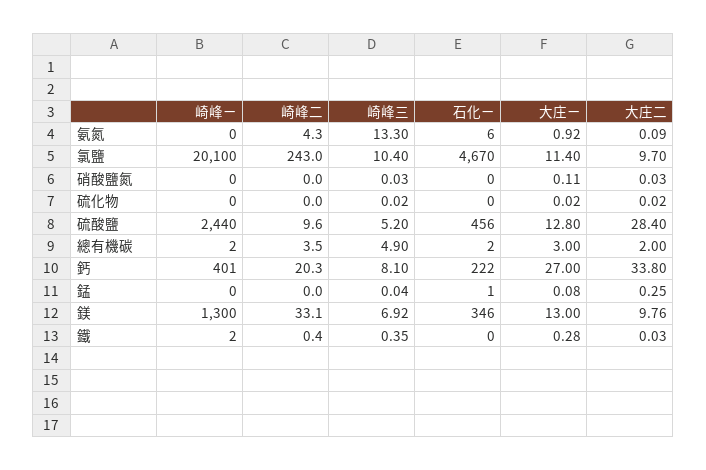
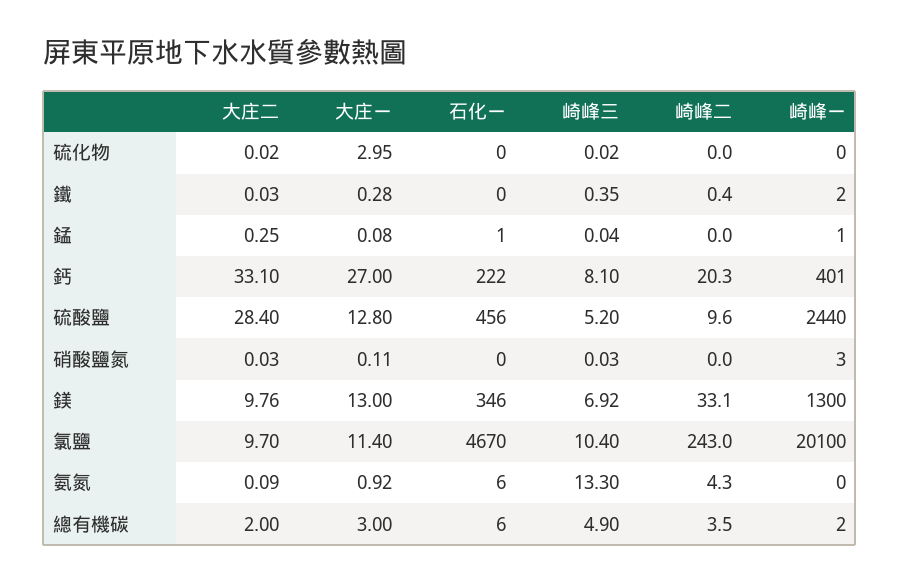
  {
    "崎峰ㄧ": {
      "氨氮": 0,
      "氯鹽": 20100,
-     "硝酸鹽氮": 0,
+     "硝酸鹽氮": 3,
      "硫化物": 0,
      "硫酸鹽": 2440,
      "總有機碳": 2,
      "鈣": 401,
-     "錳": 0,
+     "錳": 1,
      "鎂": 1300,
      "鐵": 2
    },
    "崎峰二": {
      "氨氮": 4.3,
      "氯鹽": 243,
      "硝酸鹽氮": 0,
      "硫化物": 0,
      "硫酸鹽": 9.6,
      "總有機碳": 3.5,
      "鈣": 20.3,
      "錳": 0,
      "鎂": 33.1,
      "鐵": 0.4
    },
    "崎峰三": {
      "氨氮": 13.3,
      "氯鹽": 10.4,
      "硝酸鹽氮": 0.03,
      "硫化物": 0.02,
      "硫酸鹽": 5.2,
      "總有機碳": 4.9,
      "鈣": 8.1,
      "錳": 0.04,
      "鎂": 6.92,
      "鐵": 0.35
    },
    "石化ㄧ": {
      "氨氮": 6,
      "氯鹽": 4670,
      "硝酸鹽氮": 0,
      "硫化物": 0,
      "硫酸鹽": 456,
-     "總有機碳": 2,
+     "總有機碳": 6,
      "鈣": 222,
      "錳": 1,
      "鎂": 346,
      "鐵": 0
    },
    "大庄ㄧ": {
      "氨氮": 0.92,
      "氯鹽": 11.4,
      "硝酸鹽氮": 0.11,
-     "硫化物": 0.02,
+     "硫化物": 2.95,
      "硫酸鹽": 12.8,
      "總有機碳": 3,
      "鈣": 27,
      "錳": 0.08,
      "鎂": 13,
      "鐵": 0.28
    },
    "大庄二": {
      "氨氮": 0.09,
      "氯鹽": 9.7,
      "硝酸鹽氮": 0.03,
      "硫化物": 0.02,
      "硫酸鹽": 28.4,
      "總有機碳": 2,
-     "鈣": 33.8,
+     "鈣": 33.1,
      "錳": 0.25,
      "鎂": 9.76,
      "鐵": 0.03
    }
  }

